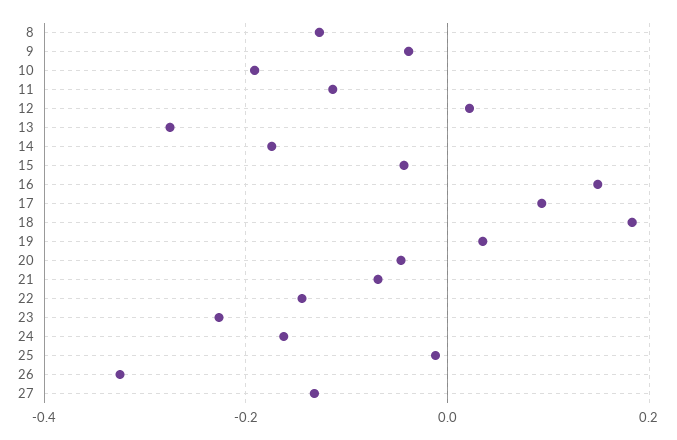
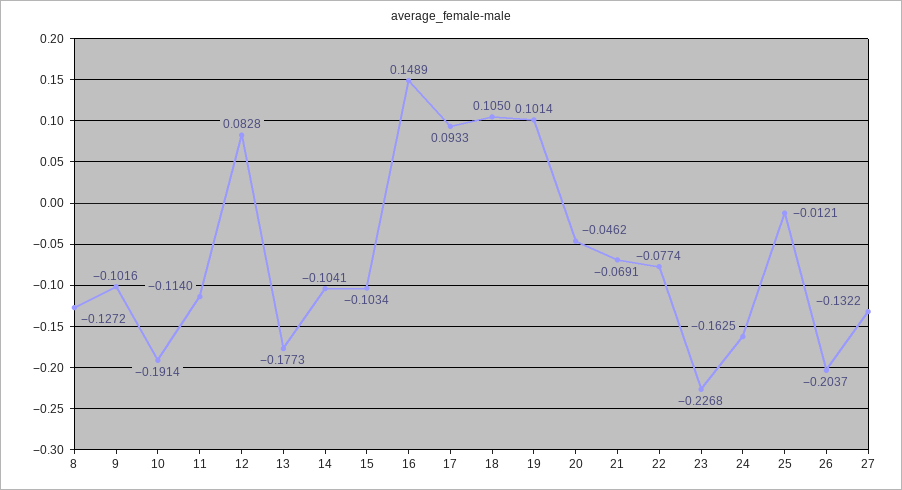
  {
    "8": -0.1272,
-   "9": -0.04,
+   "9": -0.1016,
    "10": -0.1914,
    "11": -0.114,
-   "12": 0.02,
+   "12": 0.0828,
-   "13": -0.28,
+   "13": -0.1773,
-   "14": -0.18,
+   "14": -0.1041,
-   "15": -0.04,
+   "15": -0.1034,
    "16": 0.1489,
    "17": 0.0933,
-   "18": 0.18,
+   "18": 0.105,
-   "19": 0.04,
+   "19": 0.1014,
    "20": -0.0462,
    "21": -0.0691,
-   "22": -0.14,
+   "22": -0.0774,
    "23": -0.2268,
    "24": -0.1625,
    "25": -0.0121,
-   "26": -0.32,
+   "26": -0.2037,
    "27": -0.1322
  }

